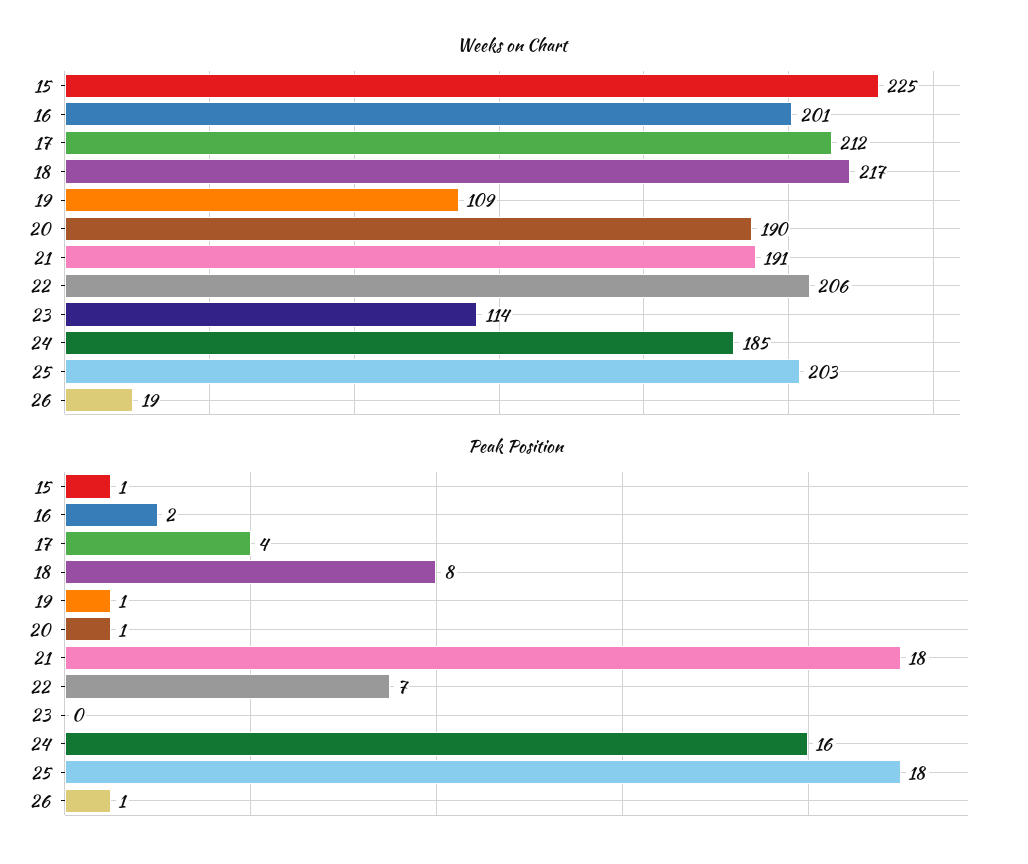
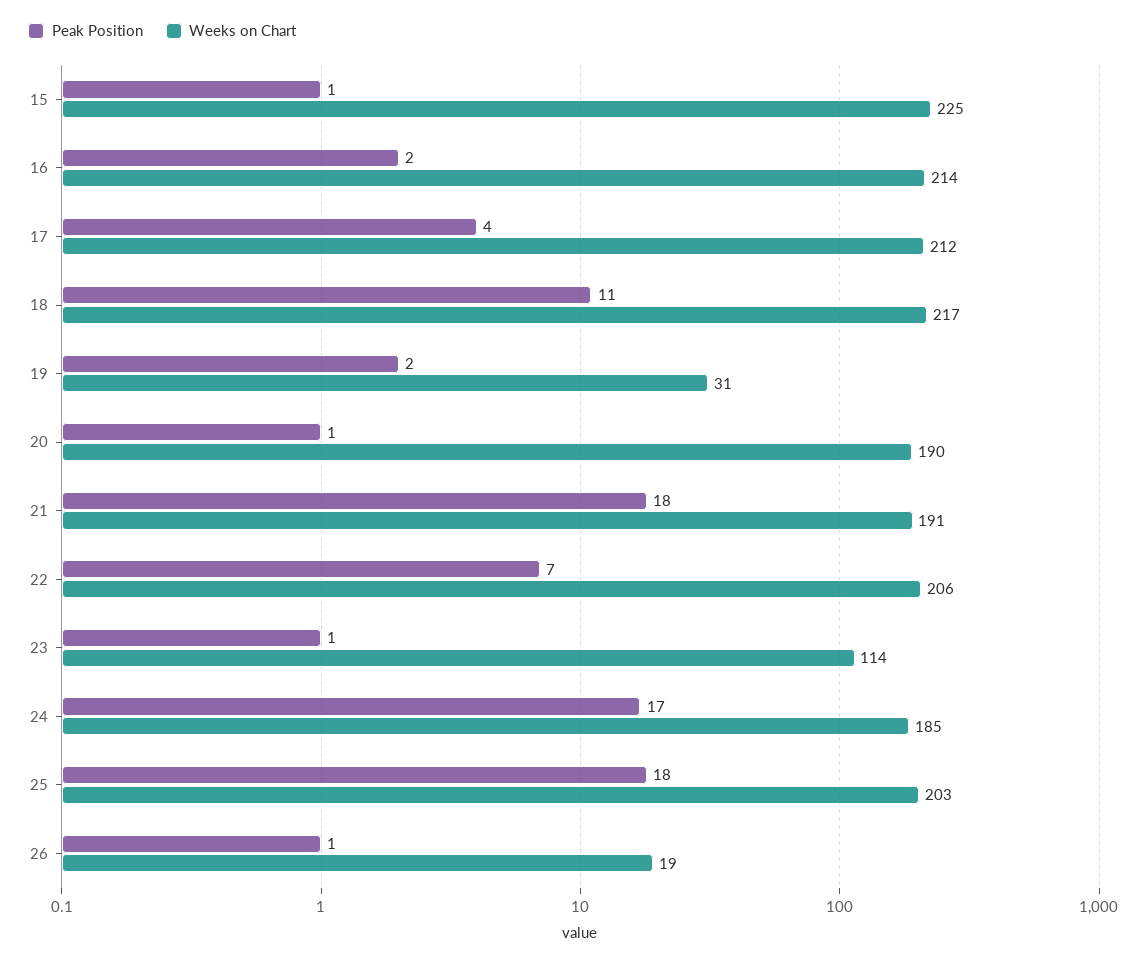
  {
    "Weeks on Chart": {
      "15": 225,
-     "16": 201,
+     "16": 214,
      "17": 212,
      "18": 217,
-     "19": 109,
+     "19": 31,
      "20": 190,
      "21": 191,
      "22": 206,
      "23": 114,
      "24": 185,
      "25": 203,
      "26": 19
    },
    "Peak Position": {
      "15": 1,
      "16": 2,
      "17": 4,
-     "18": 8,
+     "18": 11,
-     "19": 1,
+     "19": 2,
      "20": 1,
      "21": 18,
      "22": 7,
-     "23": 0,
+     "23": 1,
-     "24": 16,
+     "24": 17,
      "25": 18,
      "26": 1
    }
  }

